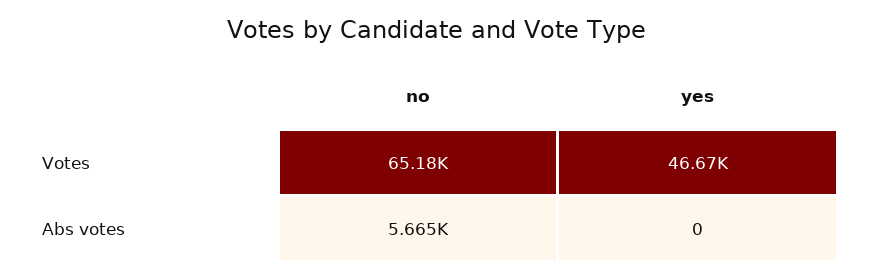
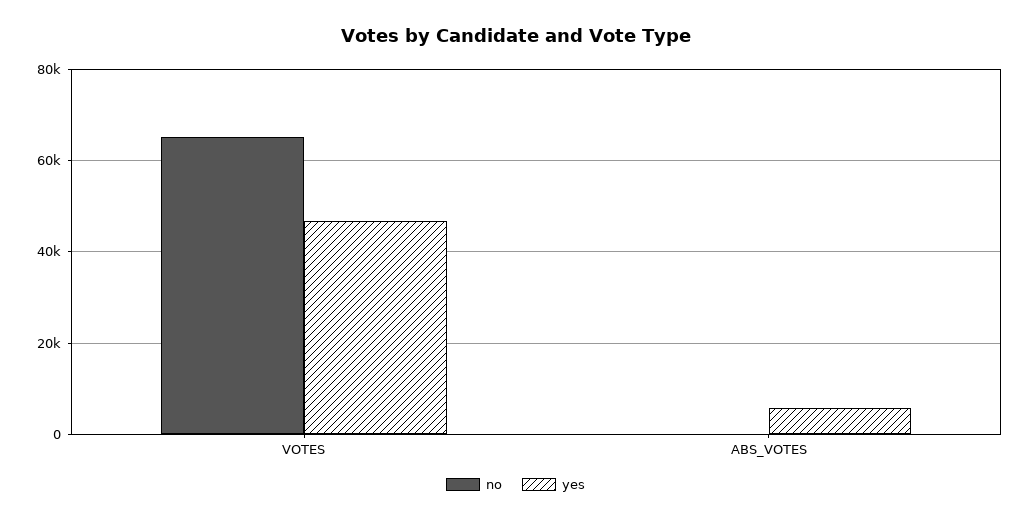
  {
    "no": {
      "Votes": 65180,
-     "Abs votes": 5665
+     "Abs votes": 0
    },
    "yes": {
      "Votes": 46670,
-     "Abs votes": 0
+     "Abs votes": 6000
    }
  }

